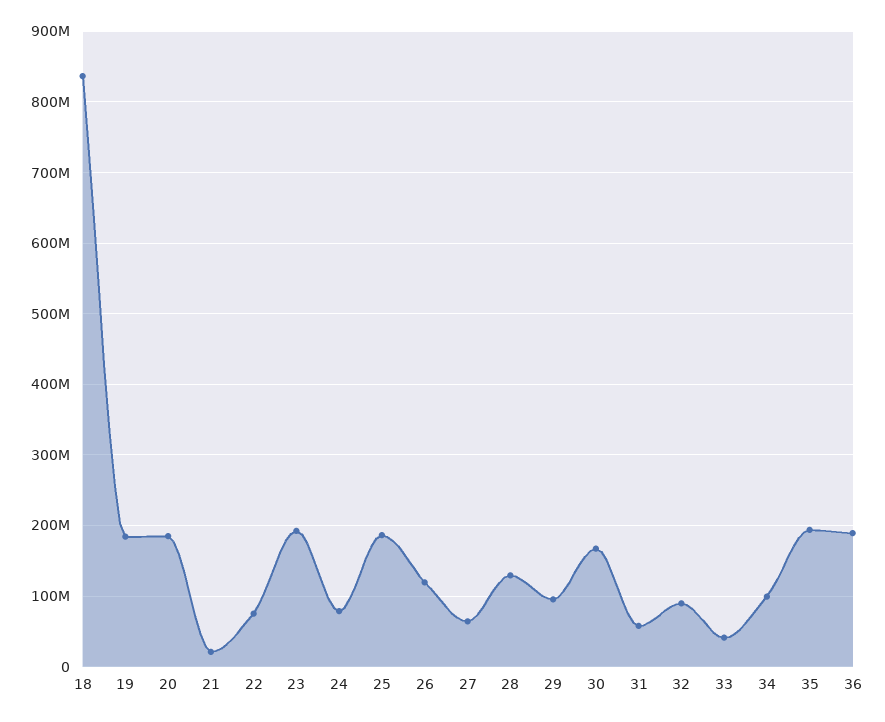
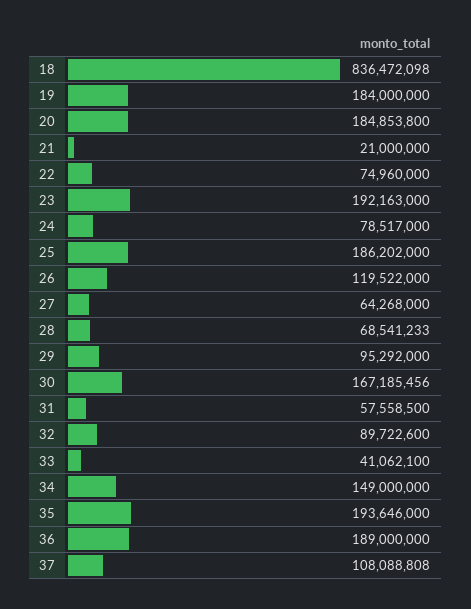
  {
    "18": 836472098,
    "19": 184000000,
    "20": 184853800,
    "21": 21000000,
    "22": 74960000,
    "23": 192163000,
    "24": 78517000,
    "25": 186202000,
    "26": 119522000,
    "27": 64268000,
-   "28": 130000000,
+   "28": 68541233,
    "29": 95292000,
    "30": 167185456,
    "31": 57558500,
    "32": 89722600,
    "33": 41062100,
-   "34": 100000000,
+   "34": 149000000,
    "35": 193646000,
-   "36": 189000000
+   "36": 189000000,
+   "37": 108088808
  }

